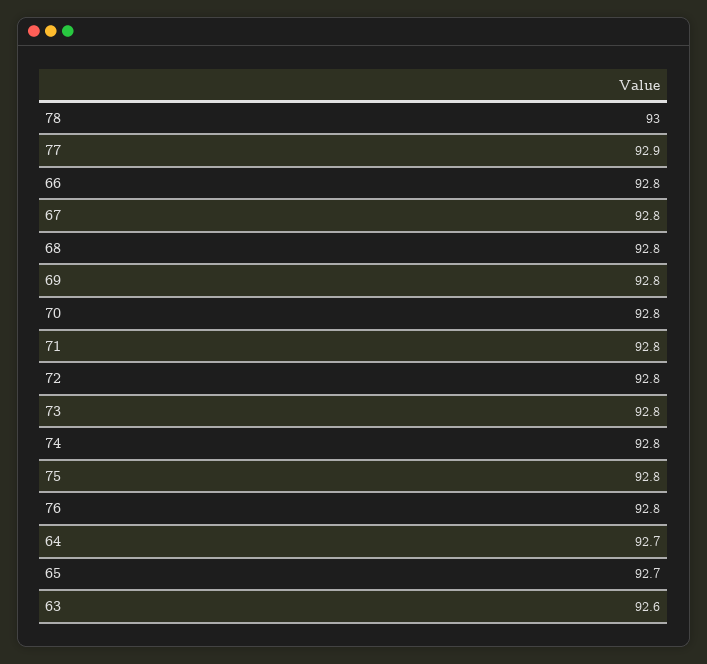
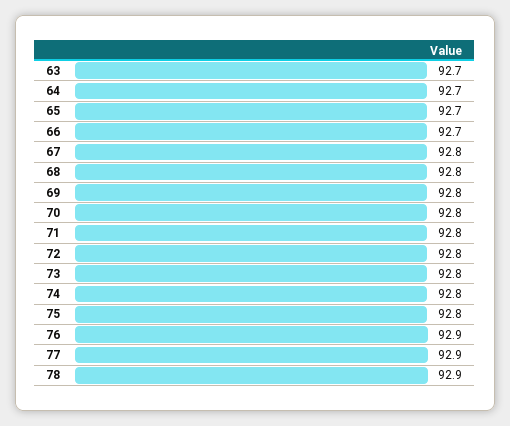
  {
-   "78": 93,
+   "78": 92.9,
    "77": 92.9,
-   "66": 92.8,
+   "66": 92.7,
    "67": 92.8,
    "68": 92.8,
    "69": 92.8,
    "70": 92.8,
    "71": 92.8,
    "72": 92.8,
    "73": 92.8,
    "74": 92.8,
    "75": 92.8,
-   "76": 92.8,
+   "76": 92.9,
    "64": 92.7,
    "65": 92.7,
-   "63": 92.6
+   "63": 92.7
  }

